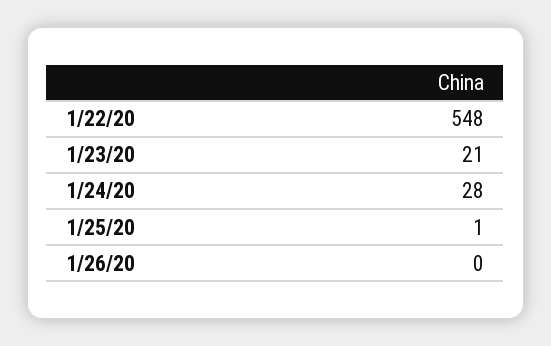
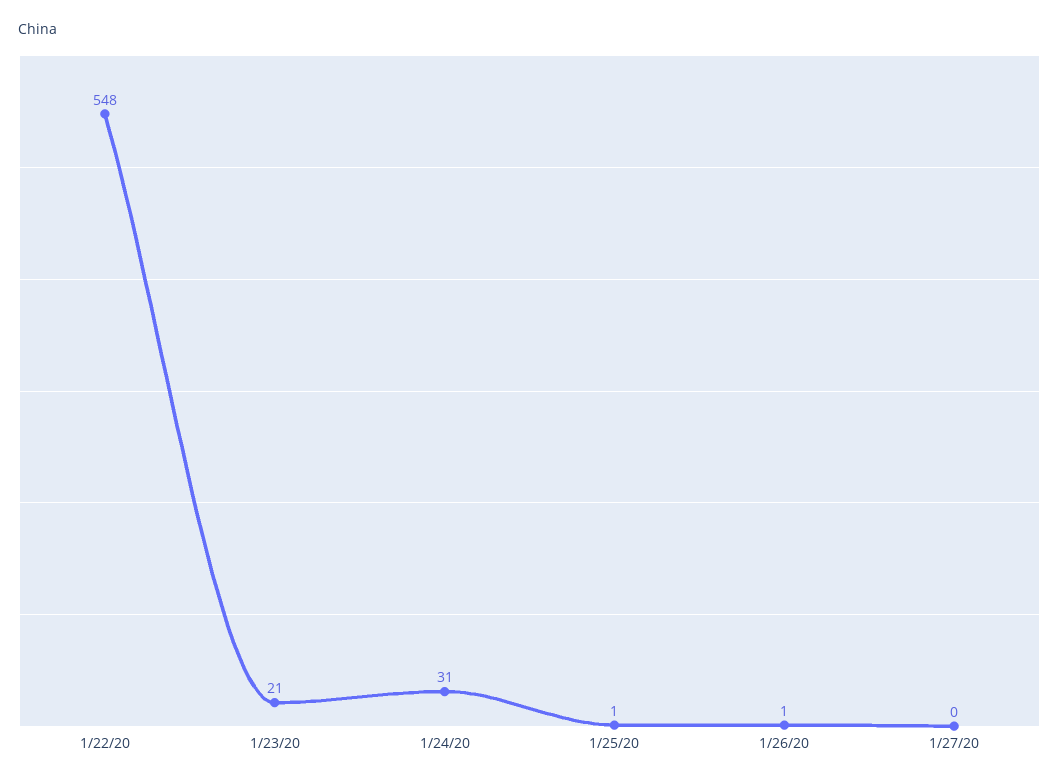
  {
    "1/22/20": 548,
    "1/23/20": 21,
-   "1/24/20": 28,
+   "1/24/20": 31,
    "1/25/20": 1,
-   "1/26/20": 0
+   "1/26/20": 1,
+   "1/27/20": 0
  }

